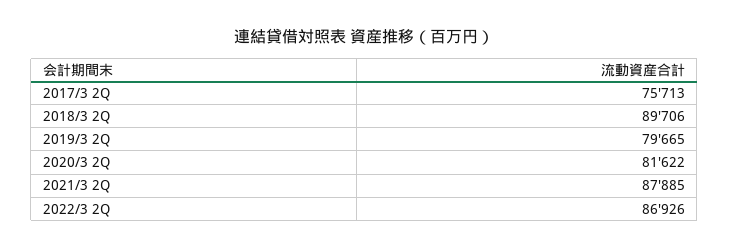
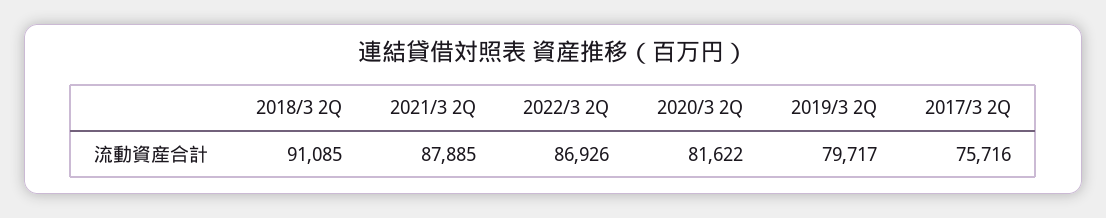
  {
-   "2017/3 2Q": 75713,
+   "2017/3 2Q": 75716,
-   "2018/3 2Q": 89706,
+   "2018/3 2Q": 91085,
-   "2019/3 2Q": 79665,
+   "2019/3 2Q": 79717,
    "2020/3 2Q": 81622,
    "2021/3 2Q": 87885,
    "2022/3 2Q": 86926
  }

